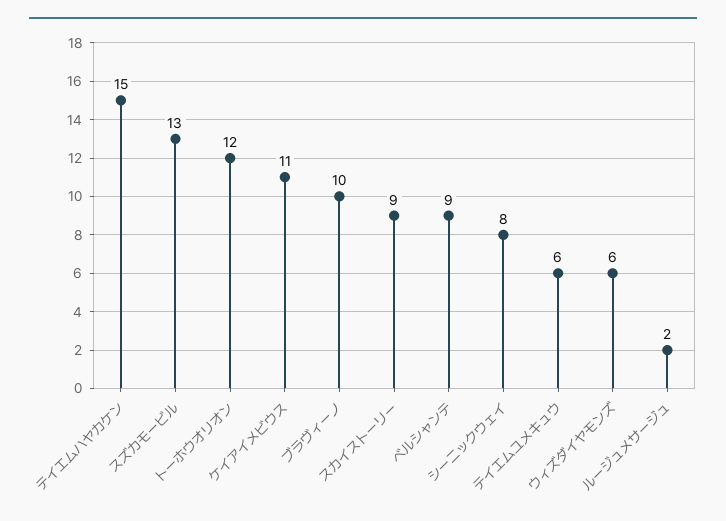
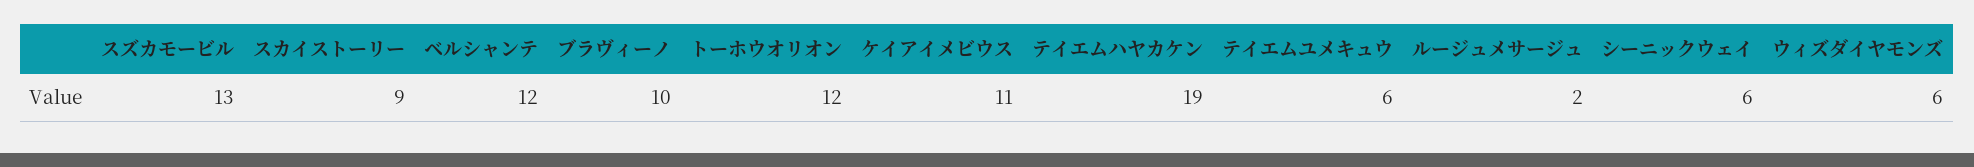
  {
-   "テイエムハヤカケン": 15,
+   "テイエムハヤカケン": 19,
    "スズカモービル": 13,
    "トーホウオリオン": 12,
    "ケイアイメビウス": 11,
    "ブラヴィーノ": 10,
    "スカイストーリー": 9,
-   "ベルシャンテ": 9,
+   "ベルシャンテ": 12,
-   "シーニックウェイ": 8,
+   "シーニックウェイ": 6,
    "テイエムユメキュウ": 6,
    "ウィズダイヤモンズ": 6,
    "ルージュメサージュ": 2
  }

